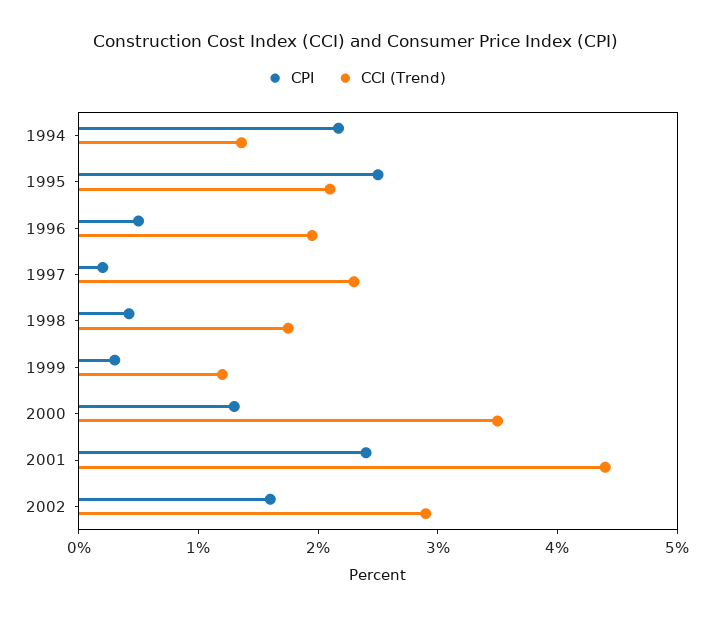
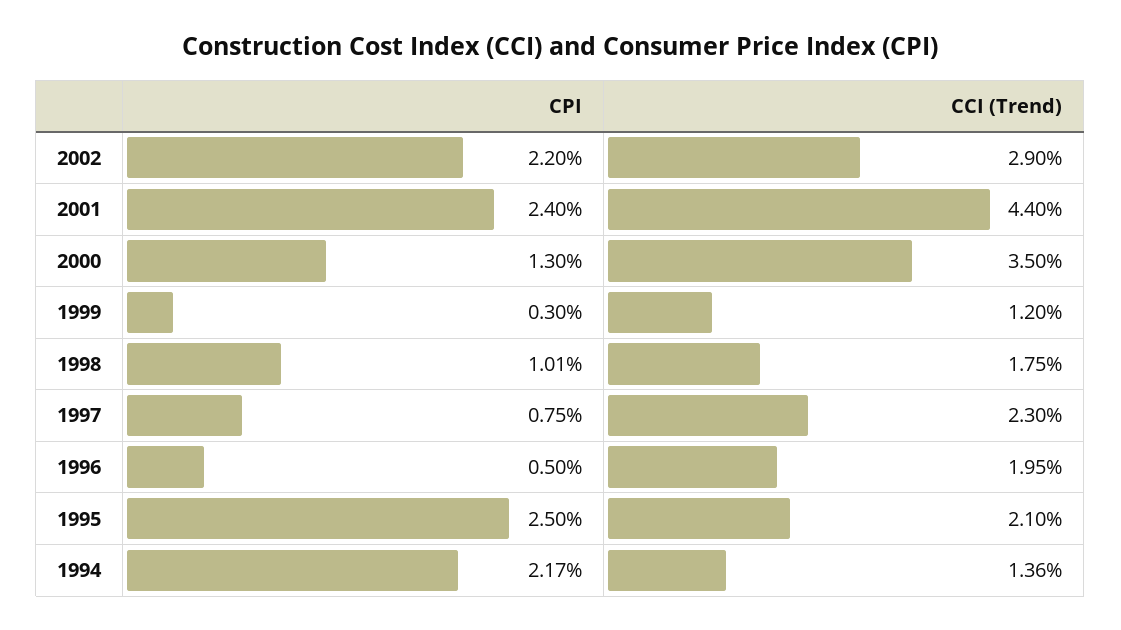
  {
    "CPI": {
      "1994": 2.17,
      "1995": 2.5,
      "1996": 0.5,
-     "1997": 0.2,
+     "1997": 0.75,
-     "1998": 0.4,
+     "1998": 1.01,
      "1999": 0.3,
      "2000": 1.3,
      "2001": 2.4,
-     "2002": 1.6
+     "2002": 2.2
    },
    "CCI (Trend)": {
      "1994": 1.36,
      "1995": 2.1,
      "1996": 1.95,
      "1997": 2.3,
      "1998": 1.75,
      "1999": 1.2,
      "2000": 3.5,
      "2001": 4.4,
      "2002": 2.9
    }
  }

